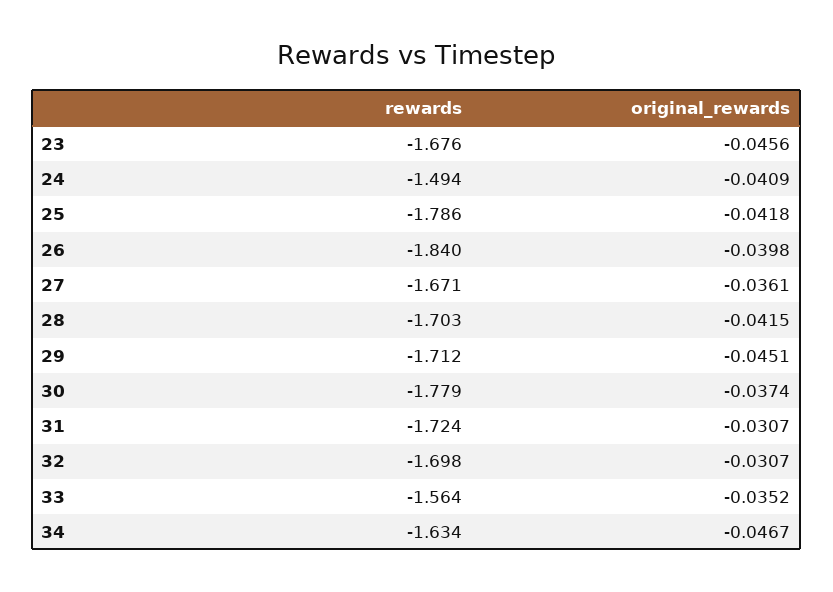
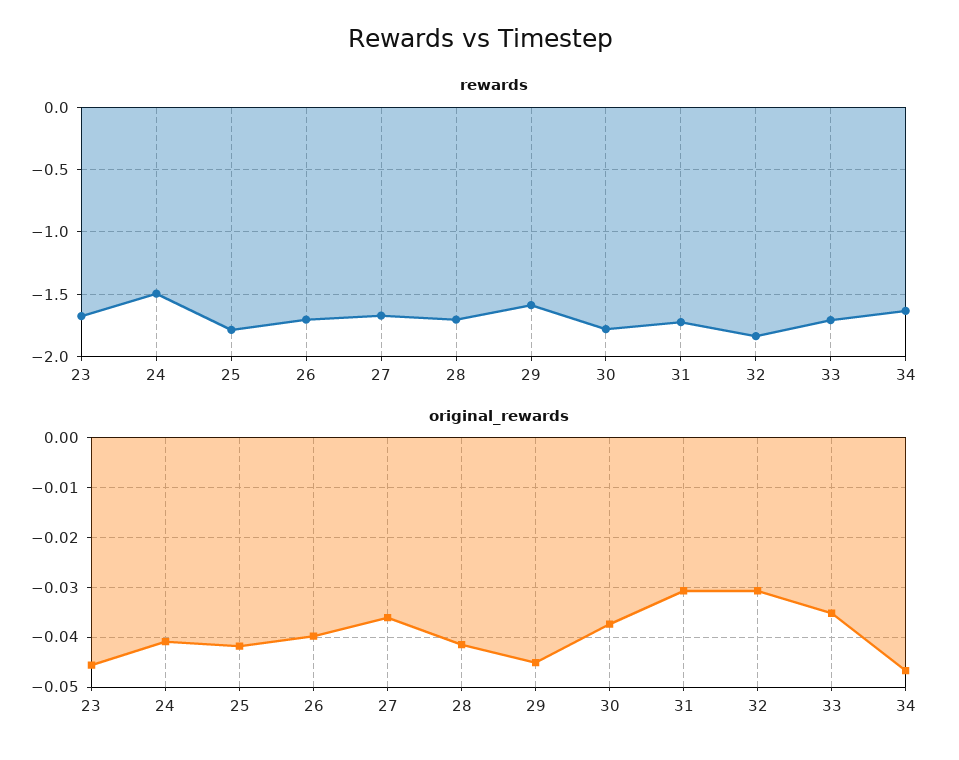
  {
    "rewards": {
      "23": -1.676,
      "24": -1.494,
      "25": -1.786,
-     "26": -1.84,
+     "26": -1.7,
      "27": -1.671,
      "28": -1.703,
-     "29": -1.712,
+     "29": -1.6,
      "30": -1.779,
      "31": -1.724,
-     "32": -1.698,
+     "32": -1.85,
-     "33": -1.564,
+     "33": -1.7,
      "34": -1.634
    },
    "original_rewards": {
      "23": -0.0456,
      "24": -0.0409,
      "25": -0.0418,
      "26": -0.0398,
      "27": -0.0361,
      "28": -0.0415,
      "29": -0.0451,
      "30": -0.0374,
      "31": -0.0307,
      "32": -0.0307,
      "33": -0.0352,
      "34": -0.0467
    }
  }

